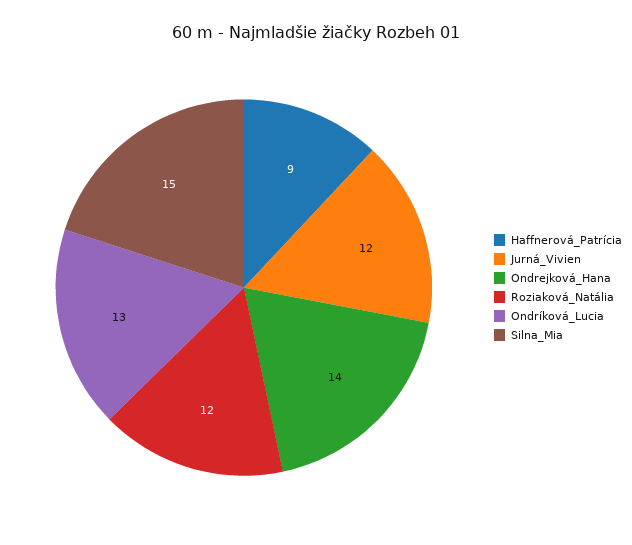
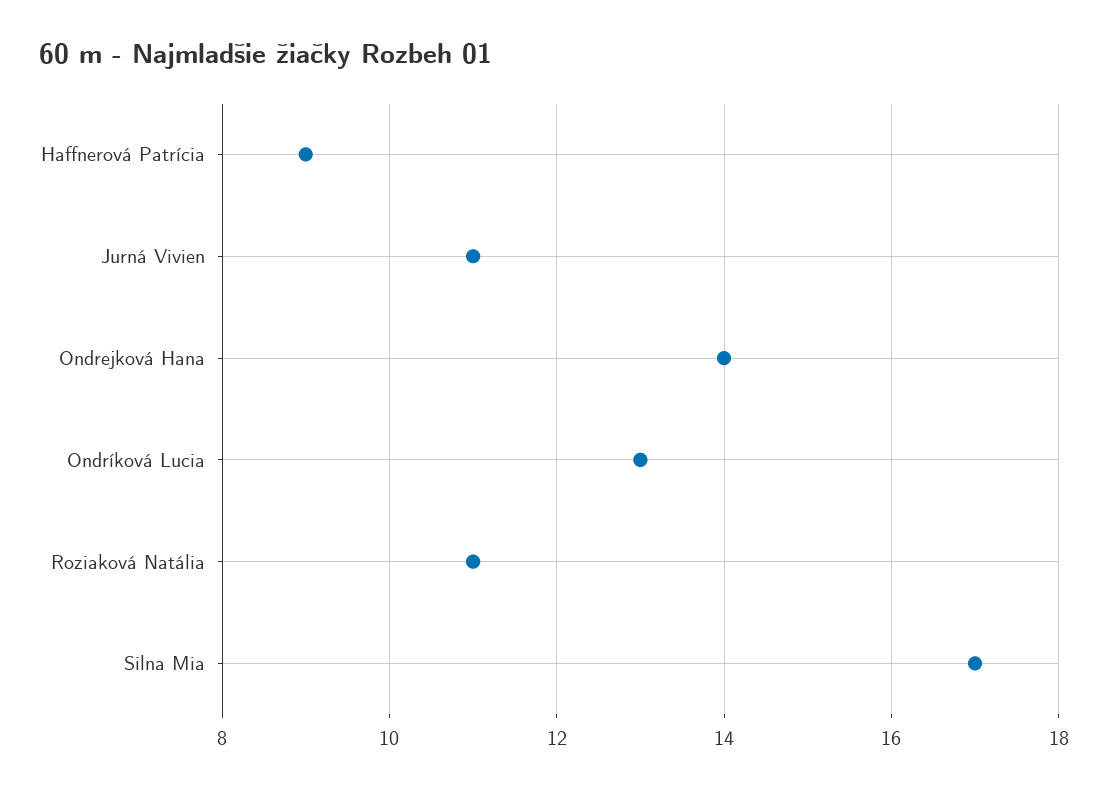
  {
    "Haffnerová_Patrícia": 9,
-   "Jurná_Vivien": 12,
+   "Jurná_Vivien": 11,
    "Ondrejková_Hana": 14,
-   "Roziaková_Natália": 12,
+   "Roziaková_Natália": 11,
    "Ondríková_Lucia": 13,
-   "Silna_Mia": 15
+   "Silna_Mia": 17
  }

